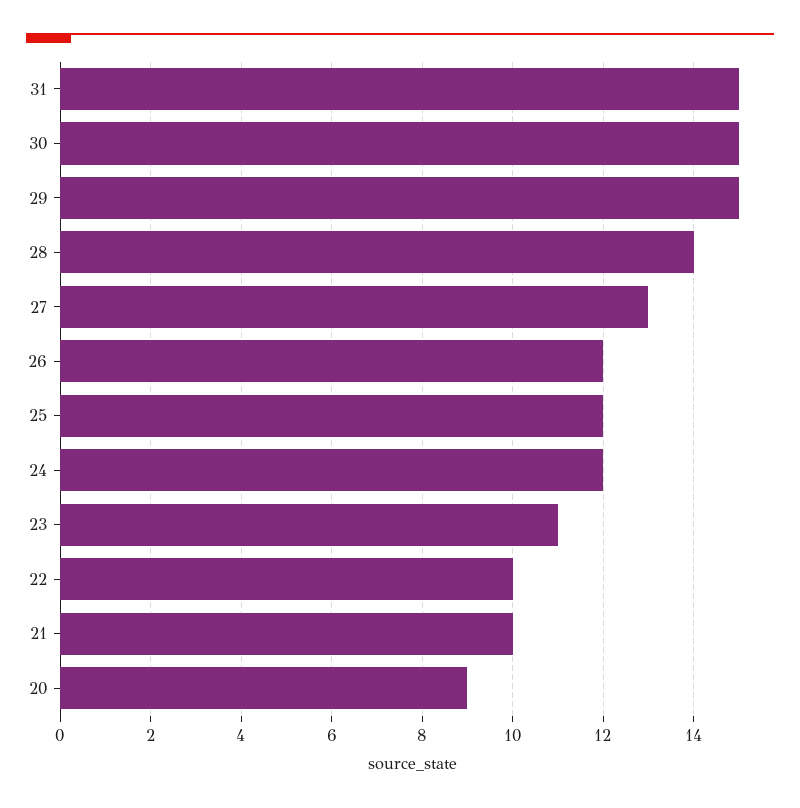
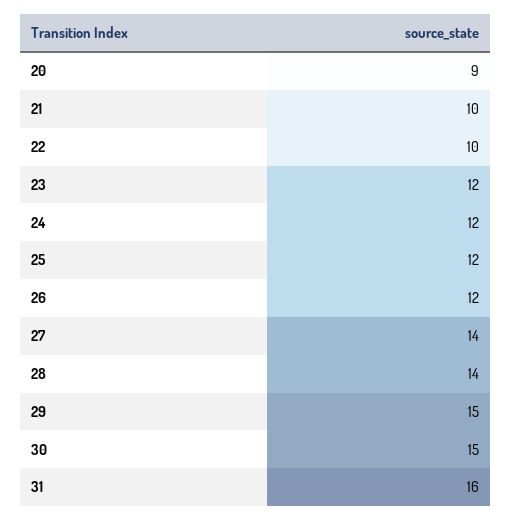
  {
-   "31": 15,
+   "31": 16,
    "30": 15,
    "29": 15,
    "28": 14,
-   "27": 13,
+   "27": 14,
    "26": 12,
    "25": 12,
    "24": 12,
-   "23": 11,
+   "23": 12,
    "22": 10,
    "21": 10,
    "20": 9
  }

